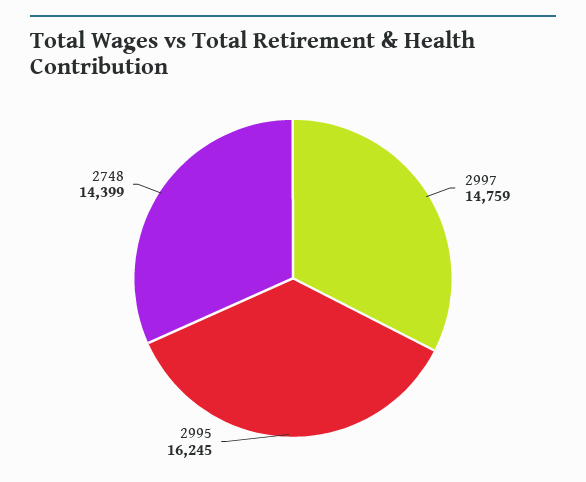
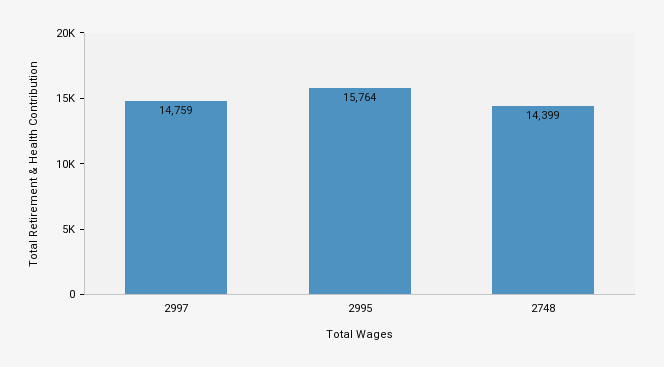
  {
    "2997": 14759,
-   "2995": 16245,
+   "2995": 15764,
    "2748": 14399
  }

